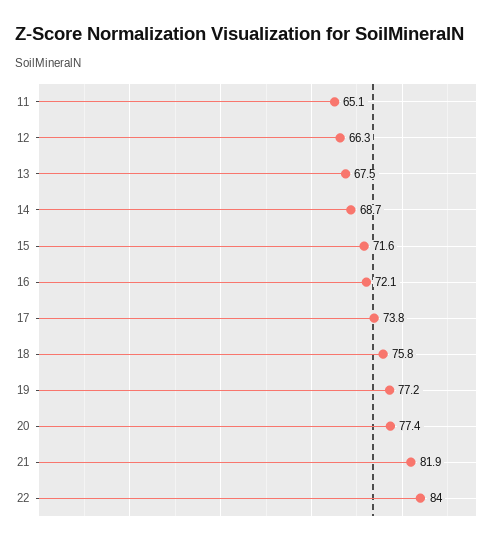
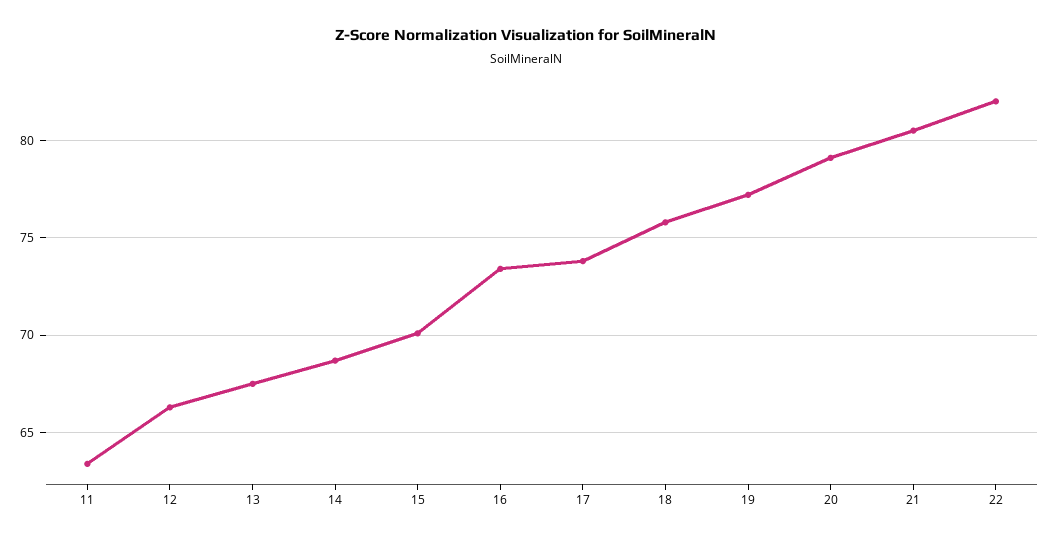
  {
-   "11": 65.1,
+   "11": 63.5,
    "12": 66.3,
    "13": 67.5,
    "14": 68.7,
-   "15": 71.6,
+   "15": 70,
-   "16": 72.1,
+   "16": 73.5,
    "17": 73.8,
    "18": 75.8,
    "19": 77.2,
-   "20": 77.4,
+   "20": 79,
-   "21": 81.9,
+   "21": 80.5,
-   "22": 84
+   "22": 82
  }

